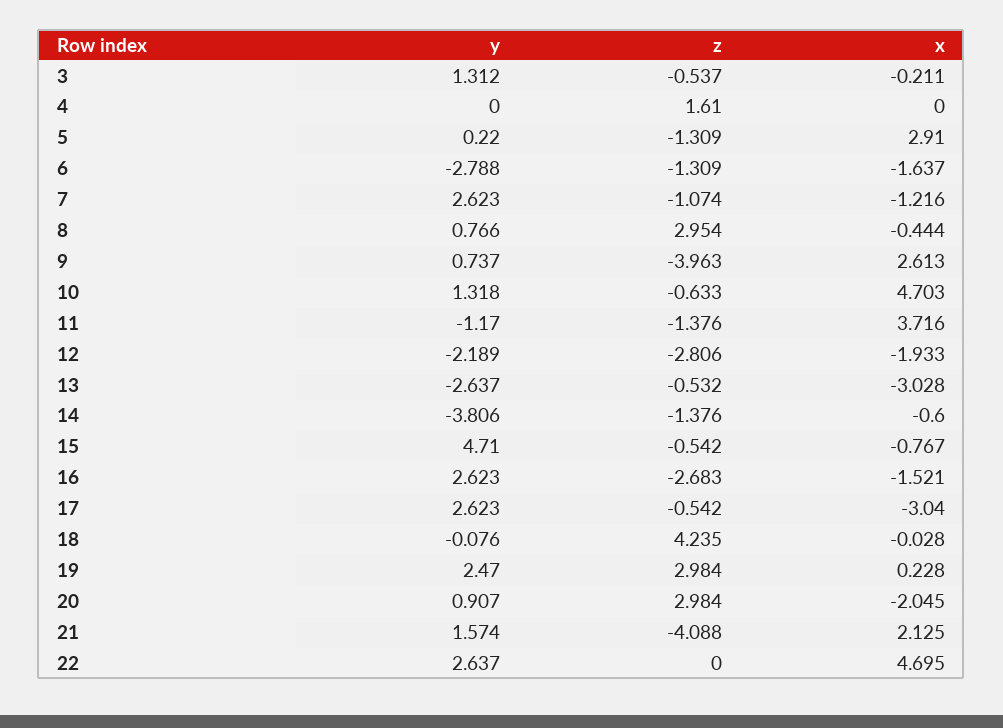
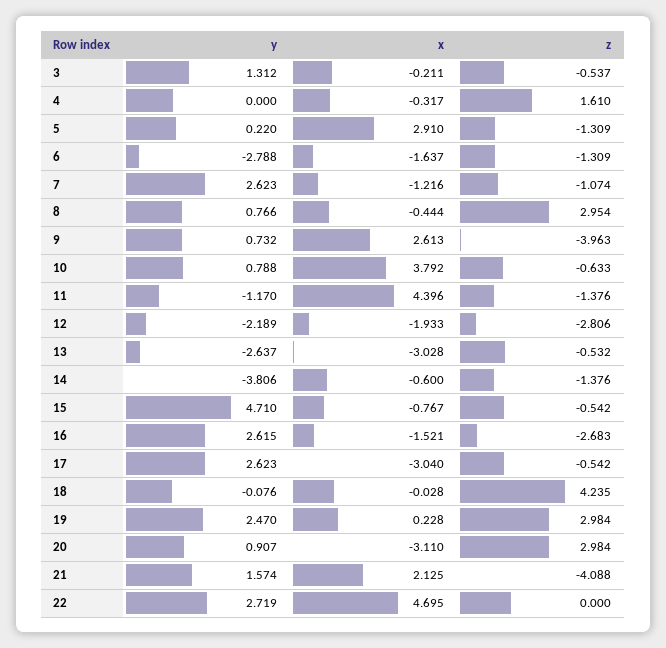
  {
    "y": {
      "3": 1.312,
      "4": 0,
      "5": 0.22,
      "6": -2.788,
      "7": 2.623,
      "8": 0.766,
-     "9": 0.737,
+     "9": 0.732,
-     "10": 1.318,
+     "10": 0.788,
      "11": -1.17,
      "12": -2.189,
      "13": -2.637,
      "14": -3.806,
      "15": 4.71,
-     "16": 2.623,
+     "16": 2.615,
      "17": 2.623,
      "18": -0.076,
      "19": 2.47,
      "20": 0.907,
      "21": 1.574,
-     "22": 2.637
+     "22": 2.719
    },
    "z": {
      "3": -0.537,
      "4": 1.61,
      "5": -1.309,
      "6": -1.309,
      "7": -1.074,
      "8": 2.954,
      "9": -3.963,
      "10": -0.633,
      "11": -1.376,
      "12": -2.806,
      "13": -0.532,
      "14": -1.376,
      "15": -0.542,
      "16": -2.683,
      "17": -0.542,
      "18": 4.235,
      "19": 2.984,
      "20": 2.984,
      "21": -4.088,
      "22": 0
    },
    "x": {
      "3": -0.211,
-     "4": 0,
+     "4": -0.317,
      "5": 2.91,
      "6": -1.637,
      "7": -1.216,
      "8": -0.444,
      "9": 2.613,
-     "10": 4.703,
+     "10": 3.792,
-     "11": 3.716,
+     "11": 4.396,
      "12": -1.933,
      "13": -3.028,
      "14": -0.6,
      "15": -0.767,
      "16": -1.521,
      "17": -3.04,
      "18": -0.028,
      "19": 0.228,
-     "20": -2.045,
+     "20": -3.11,
      "21": 2.125,
      "22": 4.695
    }
  }

